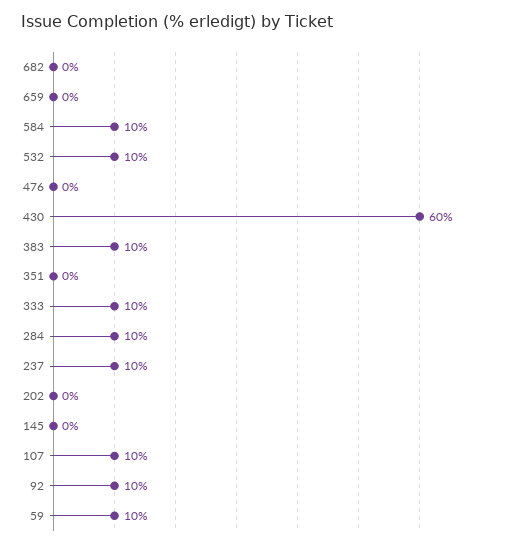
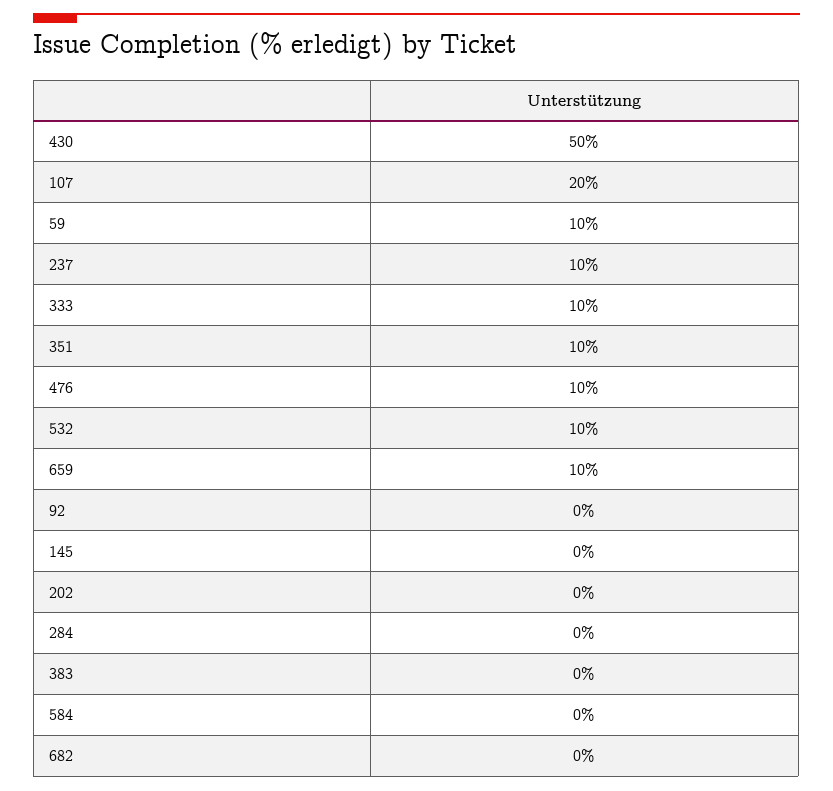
  {
    "682": 0,
-   "659": 0,
+   "659": 10,
-   "584": 10,
+   "584": 0,
    "532": 10,
-   "476": 0,
+   "476": 10,
-   "430": 60,
+   "430": 50,
-   "383": 10,
+   "383": 0,
-   "351": 0,
+   "351": 10,
    "333": 10,
-   "284": 10,
+   "284": 0,
    "237": 10,
    "202": 0,
    "145": 0,
-   "107": 10,
+   "107": 20,
-   "92": 10,
+   "92": 0,
    "59": 10
  }

